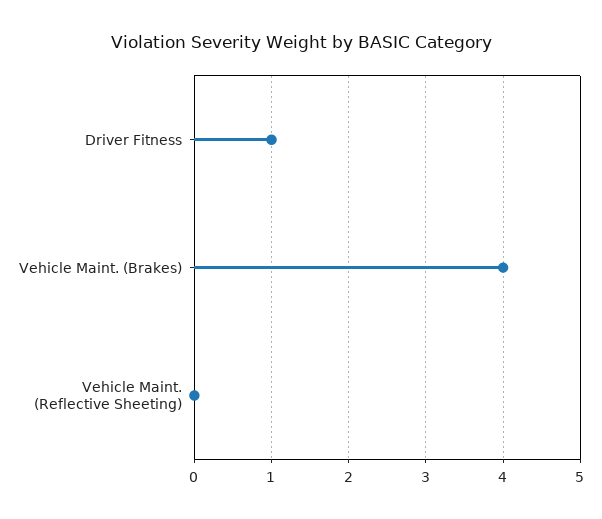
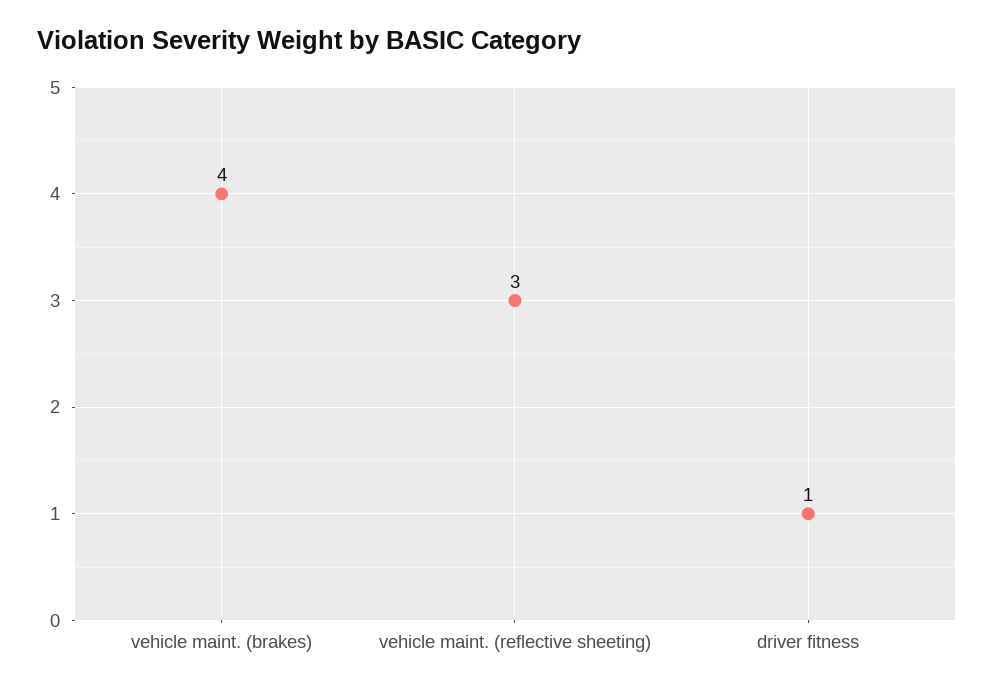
  {
    "Driver Fitness": 1,
    "Vehicle Maint. (Brakes)": 4,
-   "Vehicle Maint. (Reflective Sheeting)": 0
+   "Vehicle Maint. (Reflective Sheeting)": 3
  }

